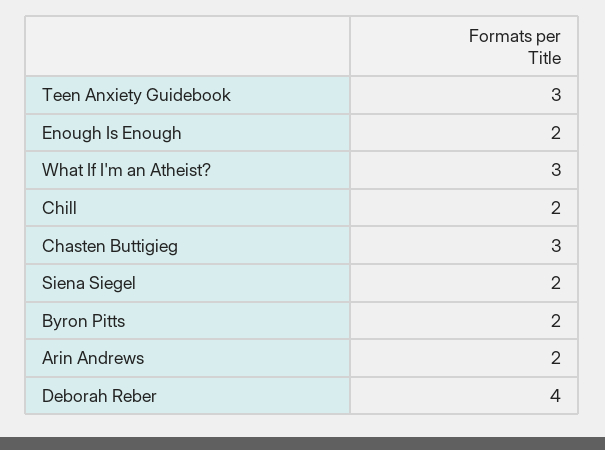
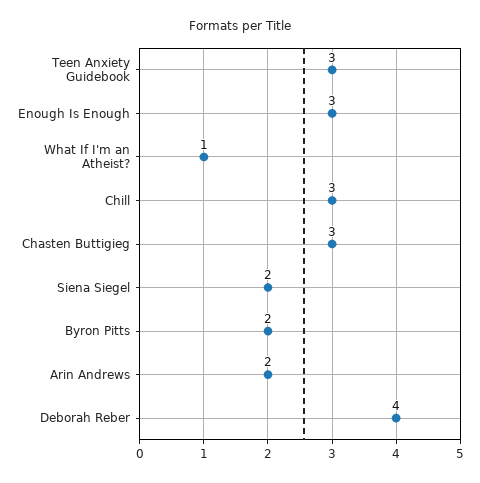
  {
    "Teen Anxiety Guidebook": 3,
-   "Enough Is Enough": 2,
+   "Enough Is Enough": 3,
-   "What If I'm an Atheist?": 3,
+   "What If I'm an Atheist?": 1,
-   "Chill": 2,
+   "Chill": 3,
    "Chasten Buttigieg": 3,
    "Siena Siegel": 2,
    "Byron Pitts": 2,
    "Arin Andrews": 2,
    "Deborah Reber": 4
  }

